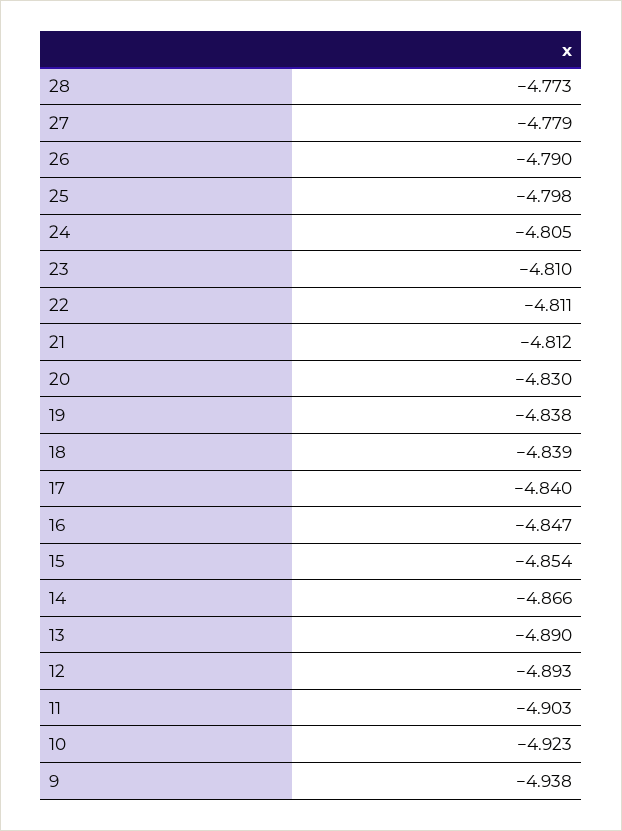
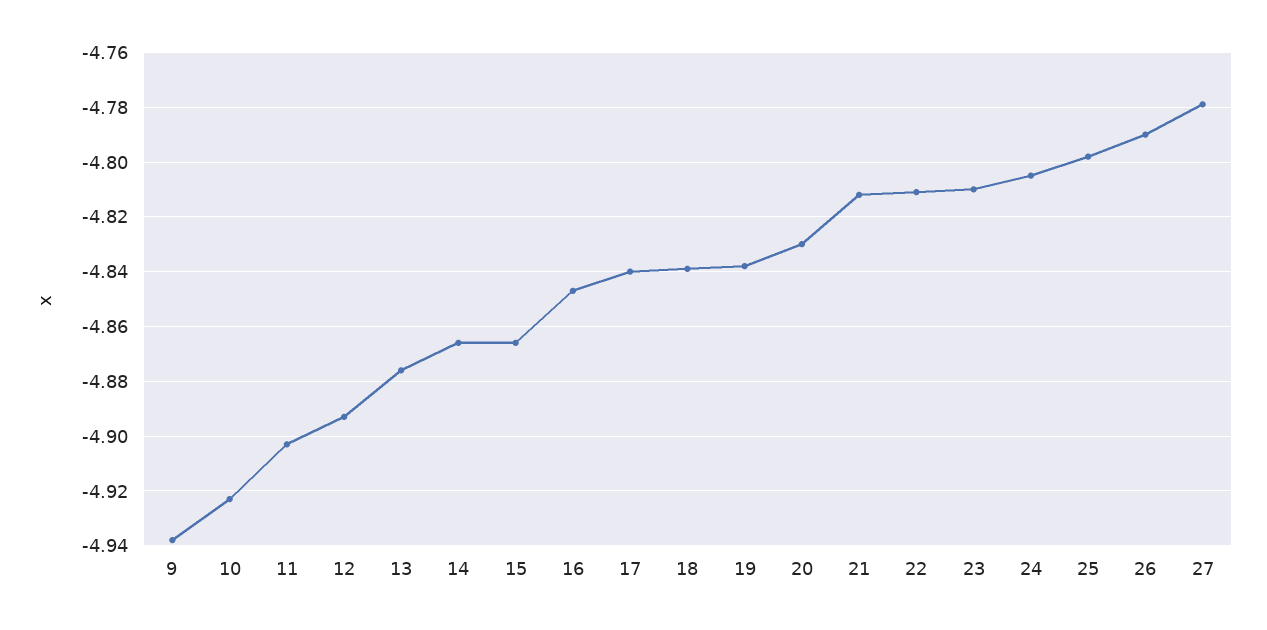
  {
-   "28": -4.773,
    "27": -4.779,
    "26": -4.79,
    "25": -4.798,
    "24": -4.805,
    "23": -4.81,
    "22": -4.811,
    "21": -4.812,
    "20": -4.83,
    "19": -4.838,
    "18": -4.839,
    "17": -4.84,
    "16": -4.847,
-   "15": -4.854,
+   "15": -4.865,
    "14": -4.866,
-   "13": -4.89,
+   "13": -4.875,
    "12": -4.893,
    "11": -4.903,
    "10": -4.923,
    "9": -4.938
  }

